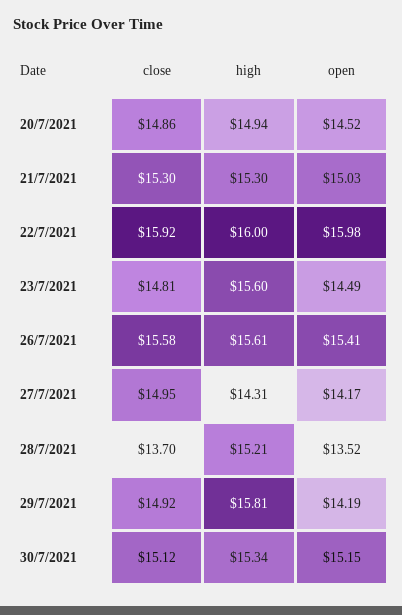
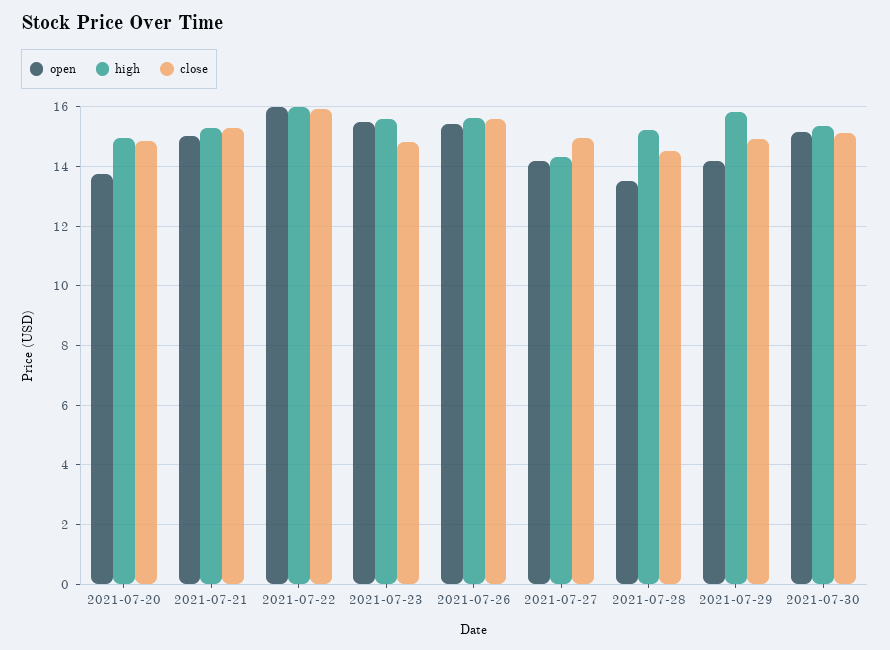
  {
    "close": {
      "20/7/2021": 14.86,
      "21/7/2021": 15.3,
      "22/7/2021": 15.92,
      "23/7/2021": 14.81,
      "26/7/2021": 15.58,
      "27/7/2021": 14.95,
-     "28/7/2021": 13.7,
+     "28/7/2021": 14.5,
      "29/7/2021": 14.92,
      "30/7/2021": 15.12
    },
    "high": {
      "20/7/2021": 14.94,
      "21/7/2021": 15.3,
      "22/7/2021": 16,
      "23/7/2021": 15.6,
      "26/7/2021": 15.61,
      "27/7/2021": 14.31,
      "28/7/2021": 15.21,
      "29/7/2021": 15.81,
      "30/7/2021": 15.34
    },
    "open": {
-     "20/7/2021": 14.52,
+     "20/7/2021": 13.75,
      "21/7/2021": 15.03,
      "22/7/2021": 15.98,
-     "23/7/2021": 14.49,
+     "23/7/2021": 15.5,
      "26/7/2021": 15.41,
      "27/7/2021": 14.17,
      "28/7/2021": 13.52,
      "29/7/2021": 14.19,
      "30/7/2021": 15.15
    }
  }

